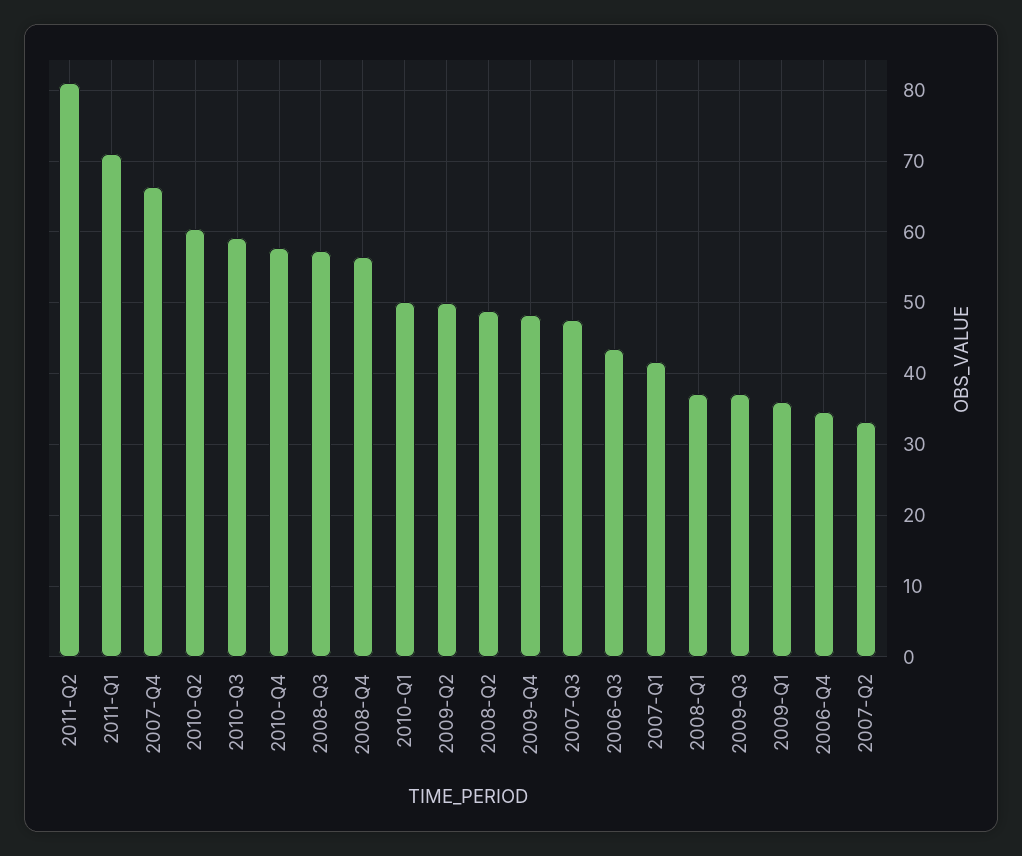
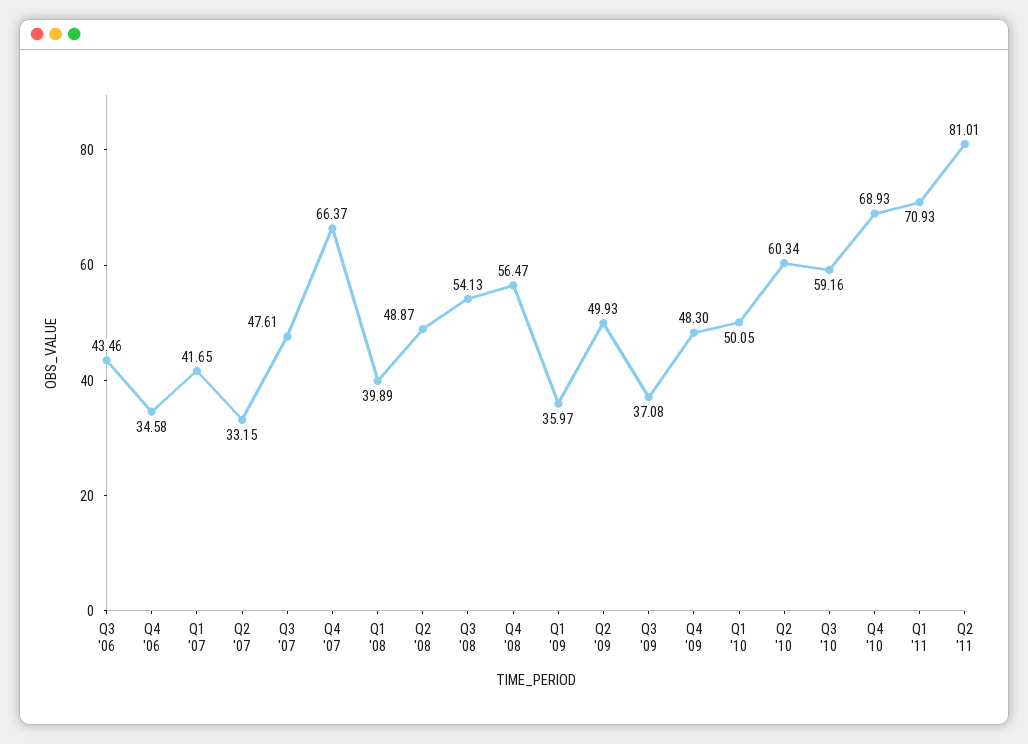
  {
    "2011-Q2": 81.01,
    "2011-Q1": 70.93,
    "2007-Q4": 66.37,
    "2010-Q2": 60.34,
    "2010-Q3": 59.16,
-   "2010-Q4": 58,
+   "2010-Q4": 68.93,
-   "2008-Q3": 57,
+   "2008-Q3": 54.13,
    "2008-Q4": 56.47,
    "2010-Q1": 50.05,
    "2009-Q2": 49.93,
    "2008-Q2": 48.87,
    "2009-Q4": 48.3,
    "2007-Q3": 47.61,
    "2006-Q3": 43.46,
    "2007-Q1": 41.65,
-   "2008-Q1": 37,
+   "2008-Q1": 39.89,
    "2009-Q3": 37.08,
    "2009-Q1": 35.97,
    "2006-Q4": 34.58,
    "2007-Q2": 33.15
  }

